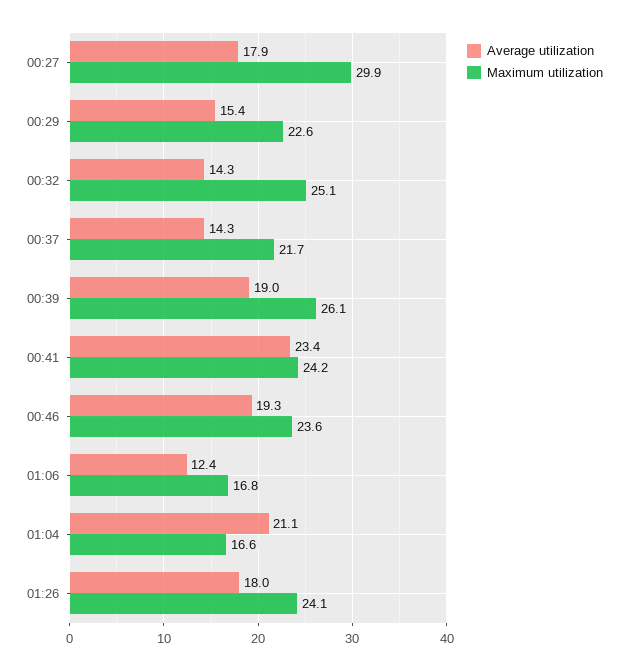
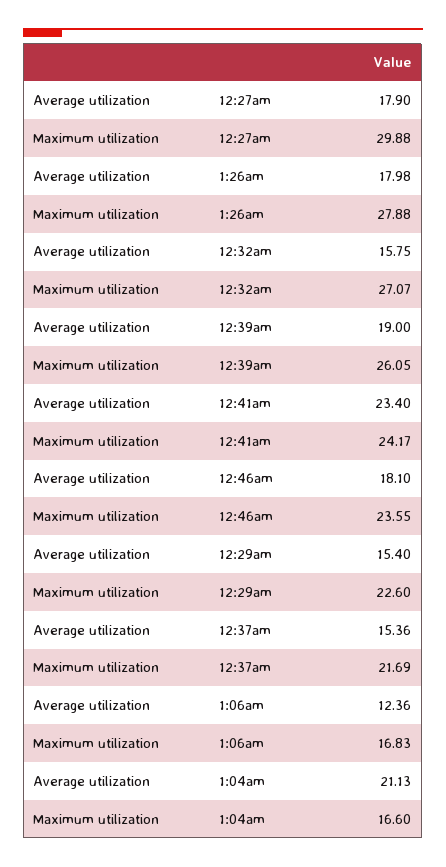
  {
    "Average utilization": {
      "00:27": 17.9,
      "00:29": 15.4,
-     "00:32": 14.3,
+     "00:32": 15.75,
-     "00:37": 14.3,
+     "00:37": 15.36,
      "00:39": 19,
      "00:41": 23.4,
-     "00:46": 19.3,
+     "00:46": 18.1,
      "01:06": 12.36,
      "01:04": 21.13,
      "01:26": 17.98
    },
    "Maximum utilization": {
      "00:27": 29.88,
      "00:29": 22.6,
-     "00:32": 25.1,
+     "00:32": 27.07,
      "00:37": 21.69,
      "00:39": 26.05,
      "00:41": 24.17,
      "00:46": 23.55,
      "01:06": 16.83,
      "01:04": 16.6,
-     "01:26": 24.1
+     "01:26": 27.88
    }
  }

